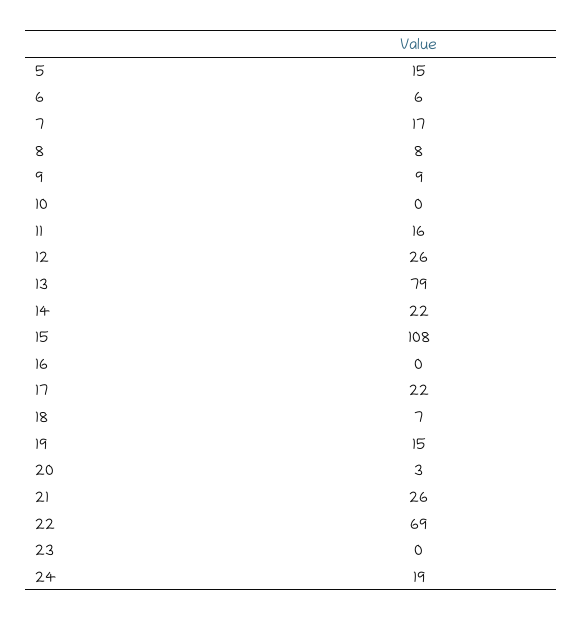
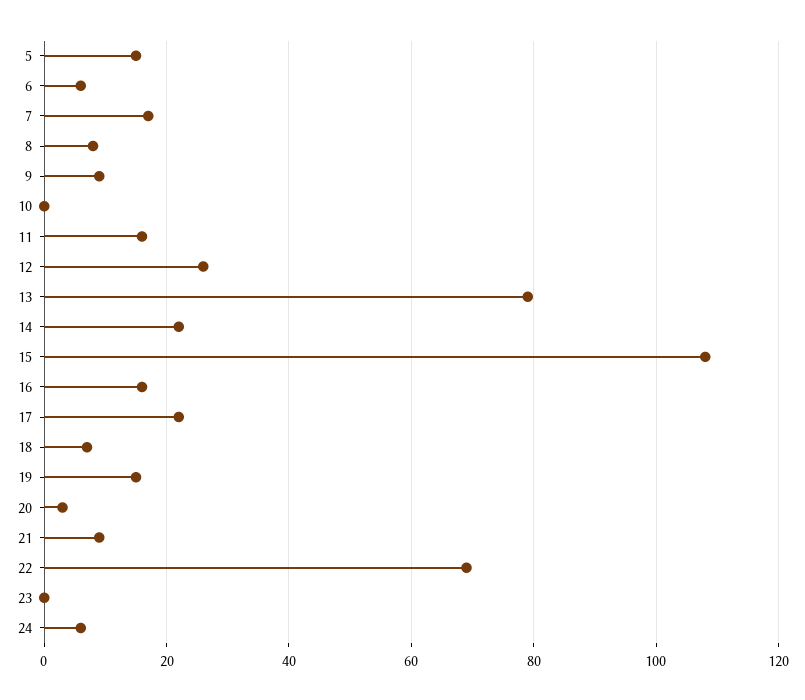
  {
    "5": 15,
    "6": 6,
    "7": 17,
    "8": 8,
    "9": 9,
    "10": 0,
    "11": 16,
    "12": 26,
    "13": 79,
    "14": 22,
    "15": 108,
-   "16": 0,
+   "16": 15,
    "17": 22,
    "18": 7,
    "19": 15,
    "20": 3,
-   "21": 26,
+   "21": 10,
    "22": 69,
    "23": 0,
-   "24": 19
+   "24": 5
  }

